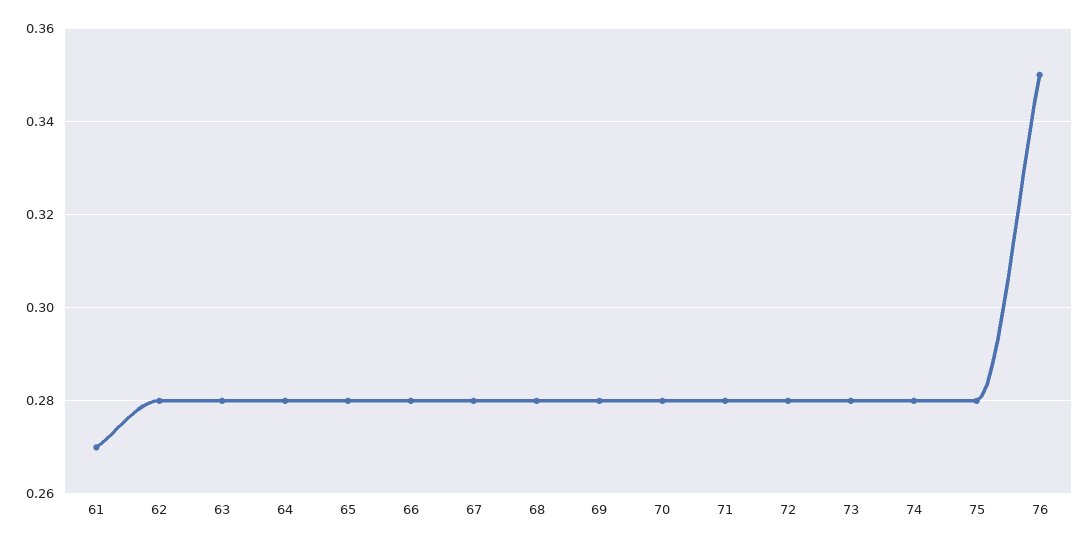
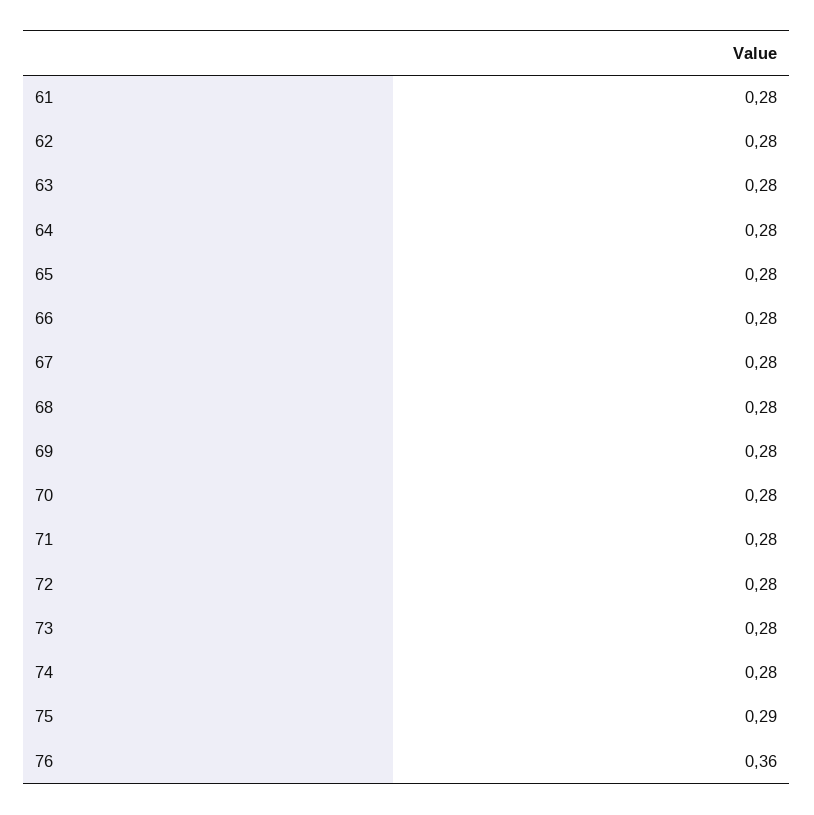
  {
-   "61": 0.27,
+   "61": 0.28,
    "62": 0.28,
    "63": 0.28,
    "64": 0.28,
    "65": 0.28,
    "66": 0.28,
    "67": 0.28,
    "68": 0.28,
    "69": 0.28,
    "70": 0.28,
    "71": 0.28,
    "72": 0.28,
    "73": 0.28,
    "74": 0.28,
-   "75": 0.28,
+   "75": 0.29,
-   "76": 0.35
+   "76": 0.36
  }

